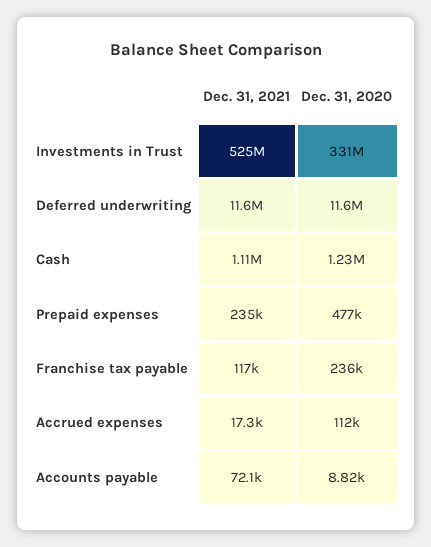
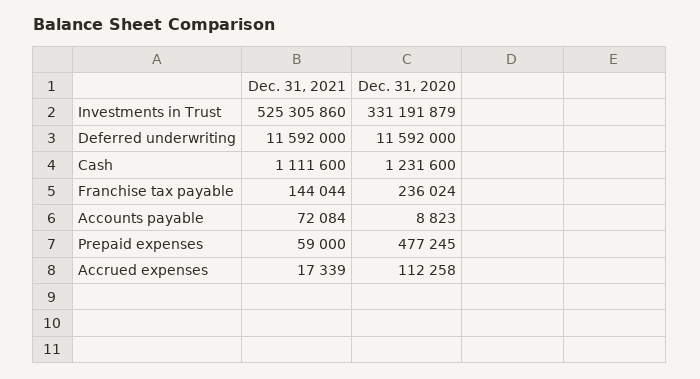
  {
    "Dec. 31, 2021": {
      "Investments in Trust": 525305860,
      "Deferred underwriting": 11592000,
      "Cash": 1111600,
-     "Prepaid expenses": 235000,
+     "Prepaid expenses": 59000,
-     "Franchise tax payable": 117000,
+     "Franchise tax payable": 144044,
      "Accrued expenses": 17339,
      "Accounts payable": 72084
    },
    "Dec. 31, 2020": {
      "Investments in Trust": 331191879,
      "Deferred underwriting": 11592000,
      "Cash": 1231600,
      "Prepaid expenses": 477245,
      "Franchise tax payable": 236024,
      "Accrued expenses": 112258,
      "Accounts payable": 8823
    }
  }

